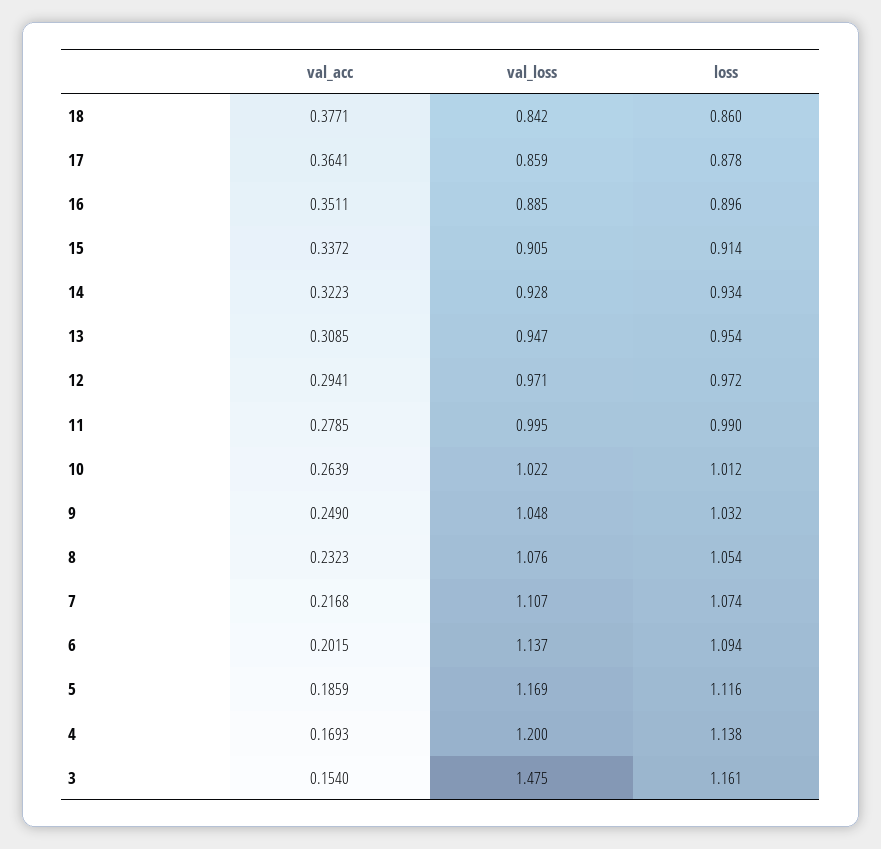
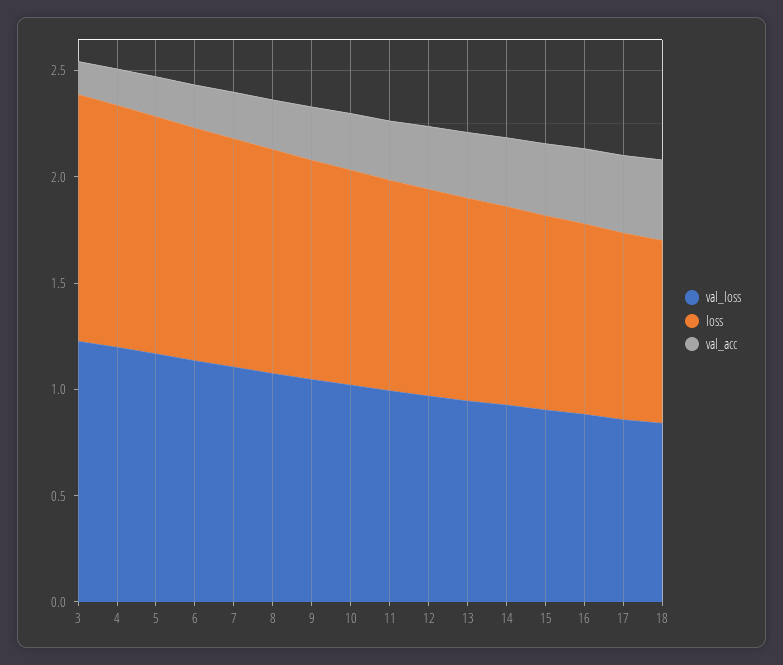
  {
    "val_acc": {
      "18": 0.3771,
      "17": 0.3641,
      "16": 0.3511,
      "15": 0.3372,
      "14": 0.3223,
      "13": 0.3085,
      "12": 0.2941,
      "11": 0.2785,
      "10": 0.2639,
      "9": 0.249,
      "8": 0.2323,
      "7": 0.2168,
      "6": 0.2015,
      "5": 0.1859,
      "4": 0.1693,
      "3": 0.154
    },
    "val_loss": {
      "18": 0.842,
      "17": 0.859,
      "16": 0.885,
      "15": 0.905,
      "14": 0.928,
      "13": 0.947,
      "12": 0.971,
      "11": 0.995,
      "10": 1.022,
      "9": 1.048,
      "8": 1.076,
      "7": 1.107,
      "6": 1.137,
      "5": 1.169,
      "4": 1.2,
-     "3": 1.475
+     "3": 1.2
    },
    "loss": {
      "18": 0.86,
      "17": 0.878,
      "16": 0.896,
      "15": 0.914,
      "14": 0.934,
      "13": 0.954,
      "12": 0.972,
      "11": 0.99,
      "10": 1.012,
      "9": 1.032,
      "8": 1.054,
      "7": 1.074,
      "6": 1.094,
      "5": 1.116,
      "4": 1.138,
      "3": 1.161
    }
  }

